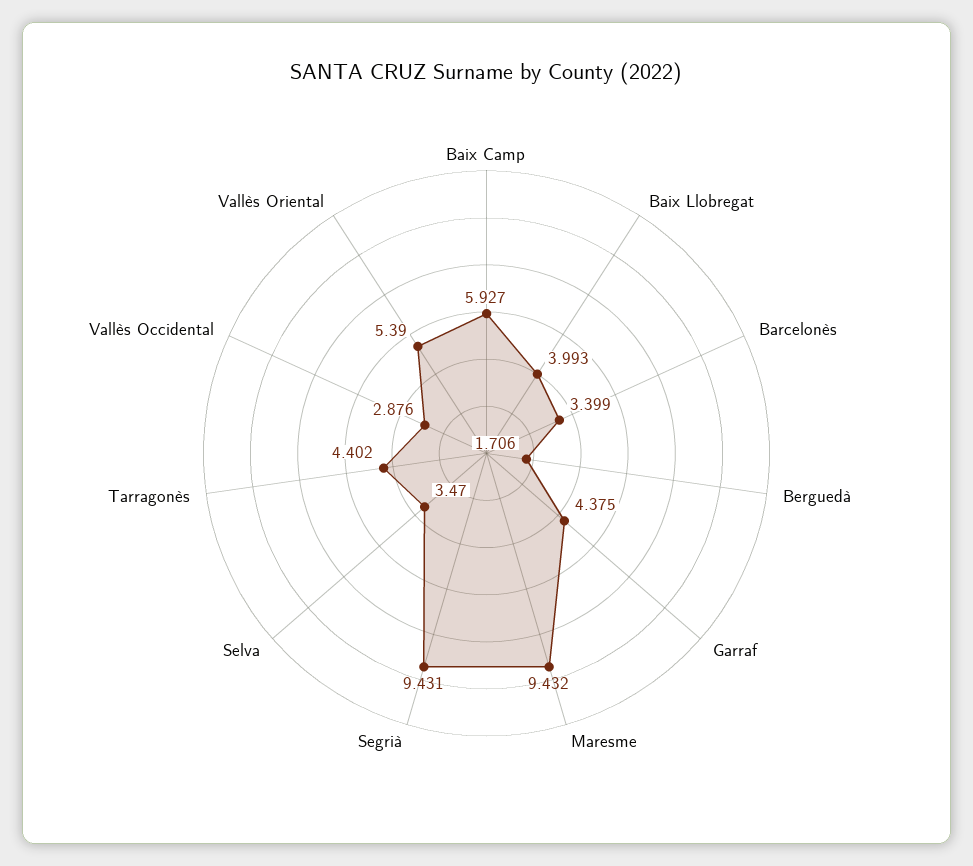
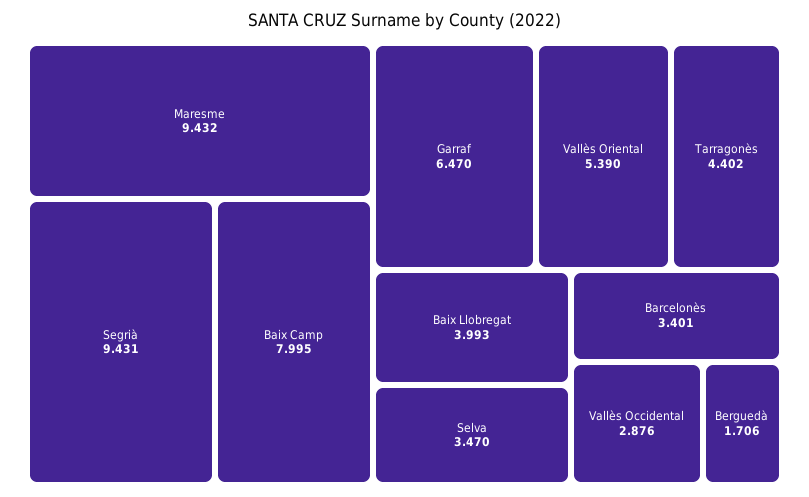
  {
-   "Baix Camp": 5.927,
+   "Baix Camp": 7.995,
    "Baix Llobregat": 3.993,
-   "Barcelonès": 3.399,
+   "Barcelonès": 3.401,
    "Berguedà": 1.706,
-   "Garraf": 4.375,
+   "Garraf": 6.47,
    "Maresme": 9.432,
    "Segrià": 9.431,
    "Selva": 3.47,
    "Tarragonès": 4.402,
    "Vallès Occidental": 2.876,
    "Vallès Oriental": 5.39
  }

